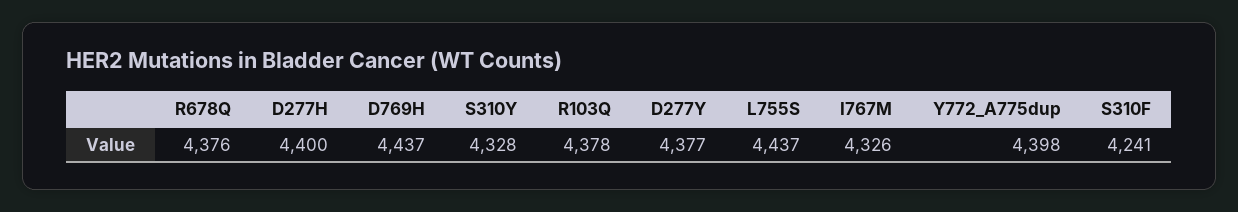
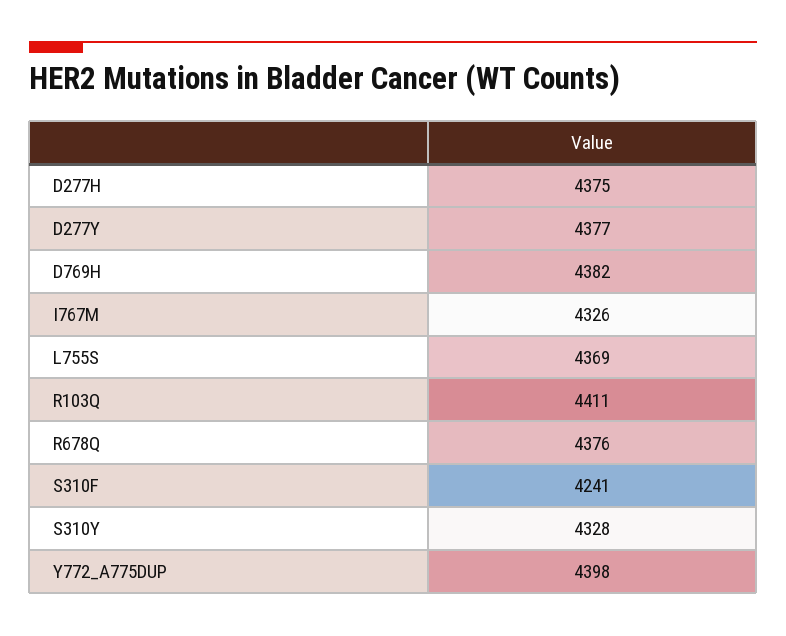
  {
    "R678Q": 4376,
-   "D277H": 4400,
+   "D277H": 4375,
-   "D769H": 4437,
+   "D769H": 4382,
    "S310Y": 4328,
-   "R103Q": 4378,
+   "R103Q": 4411,
    "D277Y": 4377,
-   "L755S": 4437,
+   "L755S": 4369,
    "I767M": 4326,
    "Y772_A775dup": 4398,
    "S310F": 4241
  }

